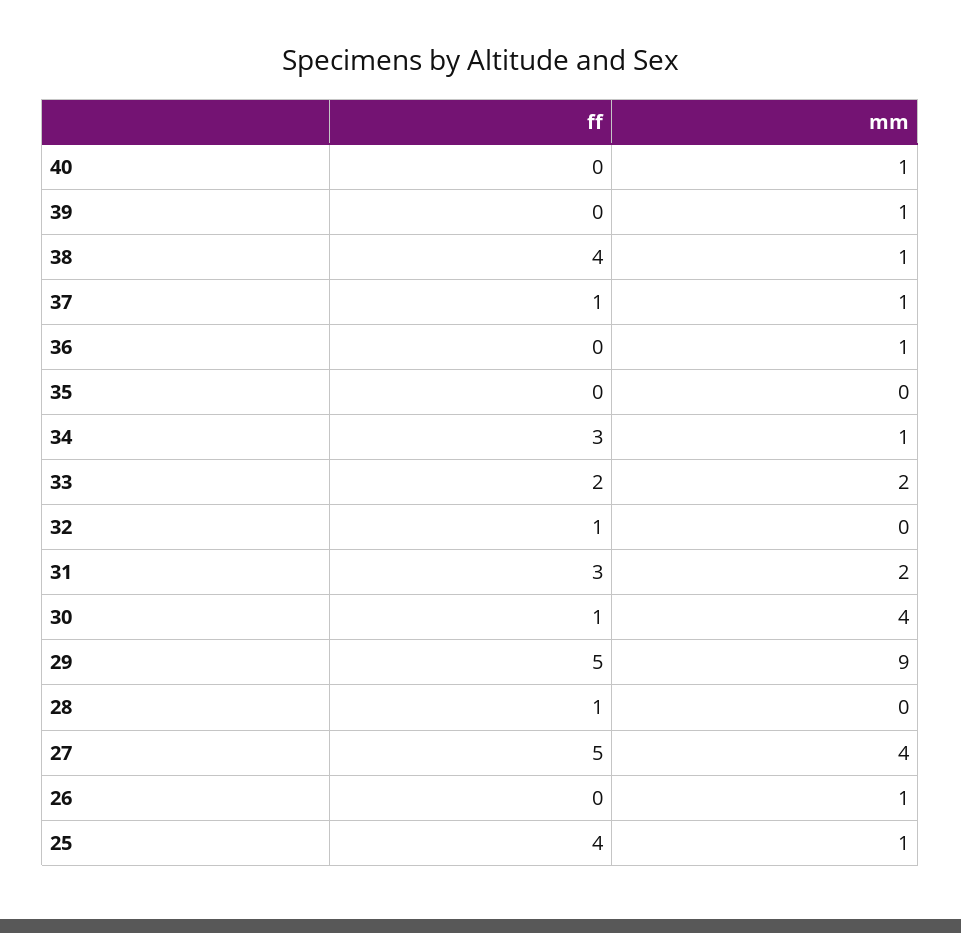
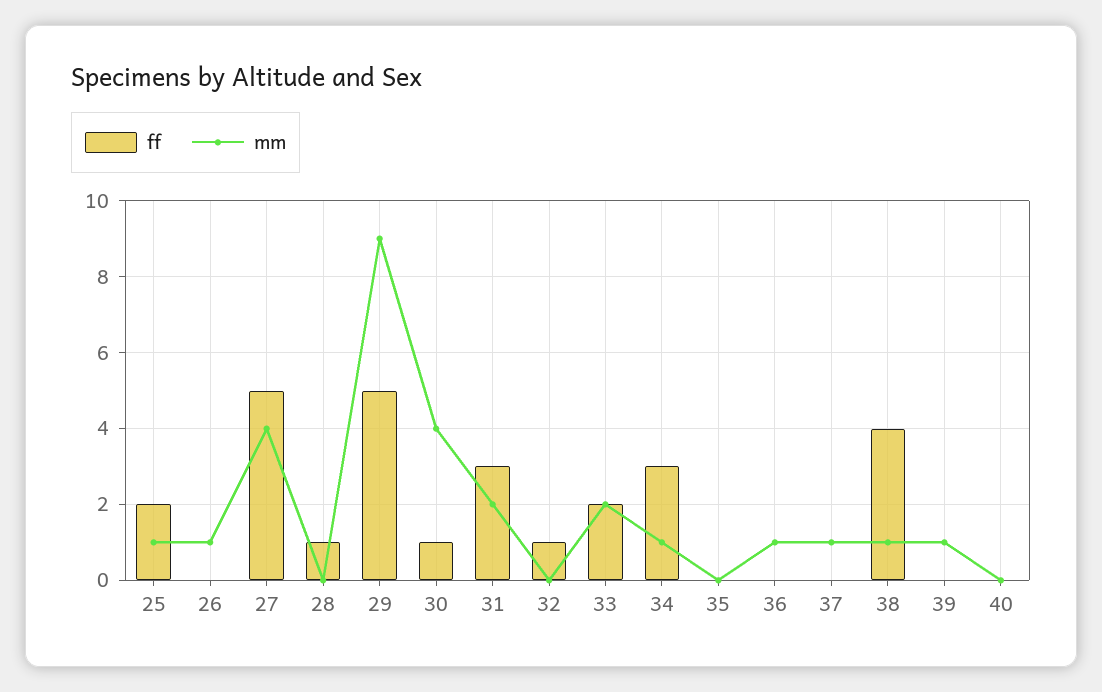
  {
    "ff": {
      "40": 0,
      "39": 0,
      "38": 4,
-     "37": 1,
+     "37": 0,
      "36": 0,
      "35": 0,
      "34": 3,
      "33": 2,
      "32": 1,
      "31": 3,
      "30": 1,
      "29": 5,
      "28": 1,
      "27": 5,
      "26": 0,
-     "25": 4
+     "25": 2
    },
    "mm": {
-     "40": 1,
+     "40": 0,
      "39": 1,
      "38": 1,
      "37": 1,
      "36": 1,
      "35": 0,
      "34": 1,
      "33": 2,
      "32": 0,
      "31": 2,
      "30": 4,
      "29": 9,
      "28": 0,
      "27": 4,
      "26": 1,
      "25": 1
    }
  }

